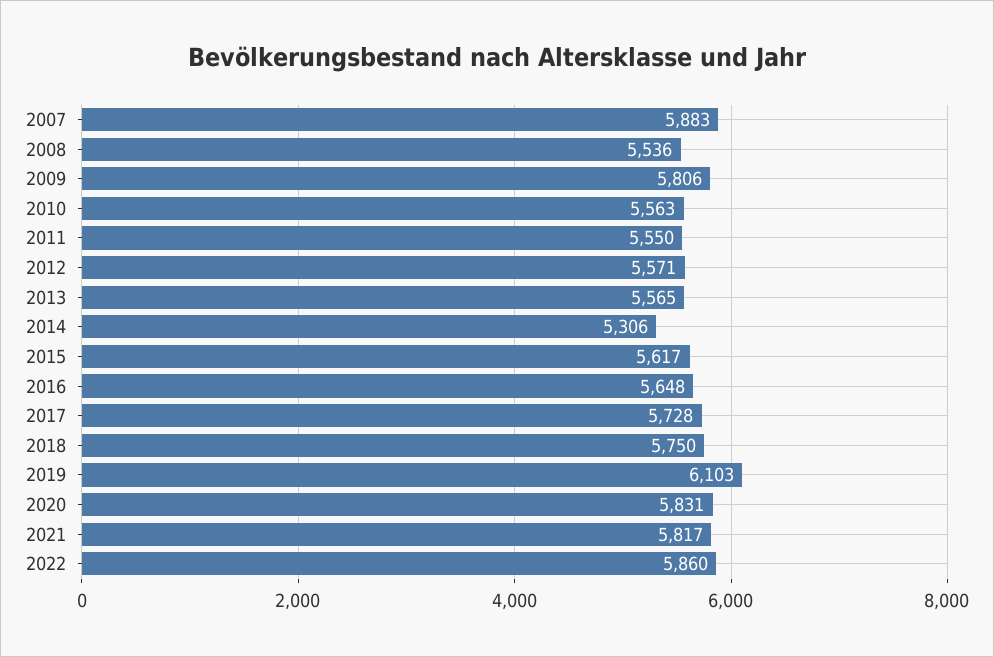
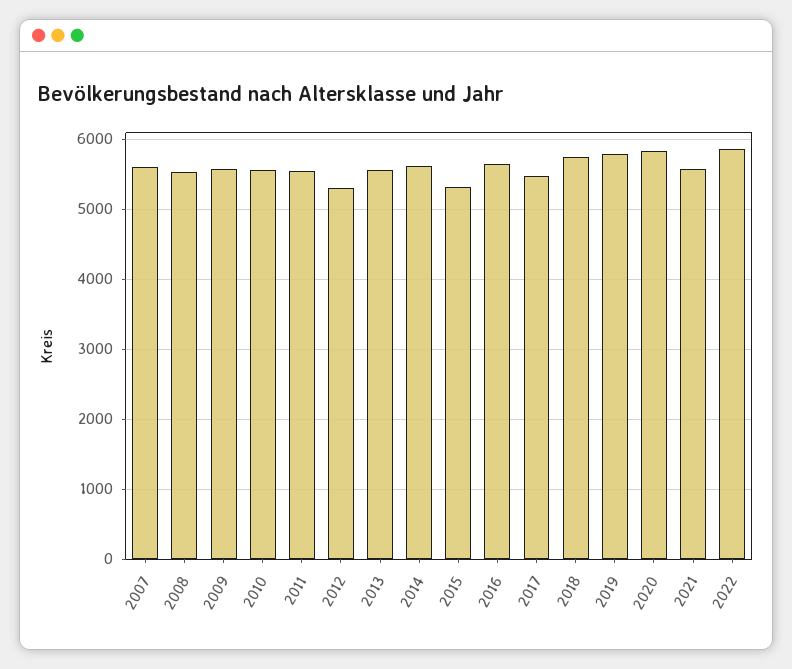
  {
-   "2007": 5883,
+   "2007": 5600,
    "2008": 5536,
-   "2009": 5806,
+   "2009": 5600,
    "2010": 5563,
    "2011": 5550,
-   "2012": 5571,
+   "2012": 5300,
    "2013": 5565,
-   "2014": 5306,
+   "2014": 5600,
-   "2015": 5617,
+   "2015": 5300,
    "2016": 5648,
-   "2017": 5728,
+   "2017": 5500,
    "2018": 5750,
-   "2019": 6103,
+   "2019": 5800,
    "2020": 5831,
-   "2021": 5817,
+   "2021": 5600,
    "2022": 5860
  }

